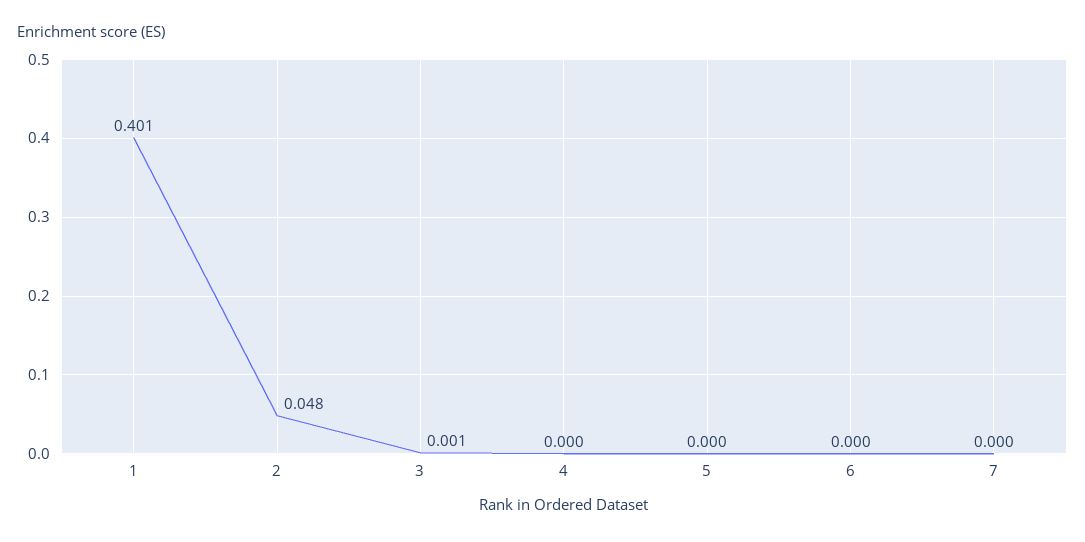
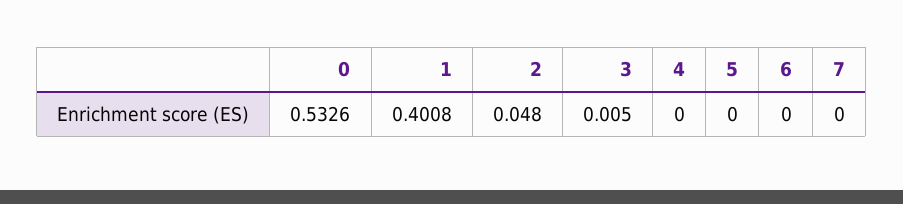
  {
    "1": 0.4008,
    "2": 0.048,
-   "3": 0.001,
+   "3": 0.005,
    "4": 0,
    "5": 0,
    "6": 0,
-   "7": 0
+   "7": 0,
+   "0": 0.5326
  }

